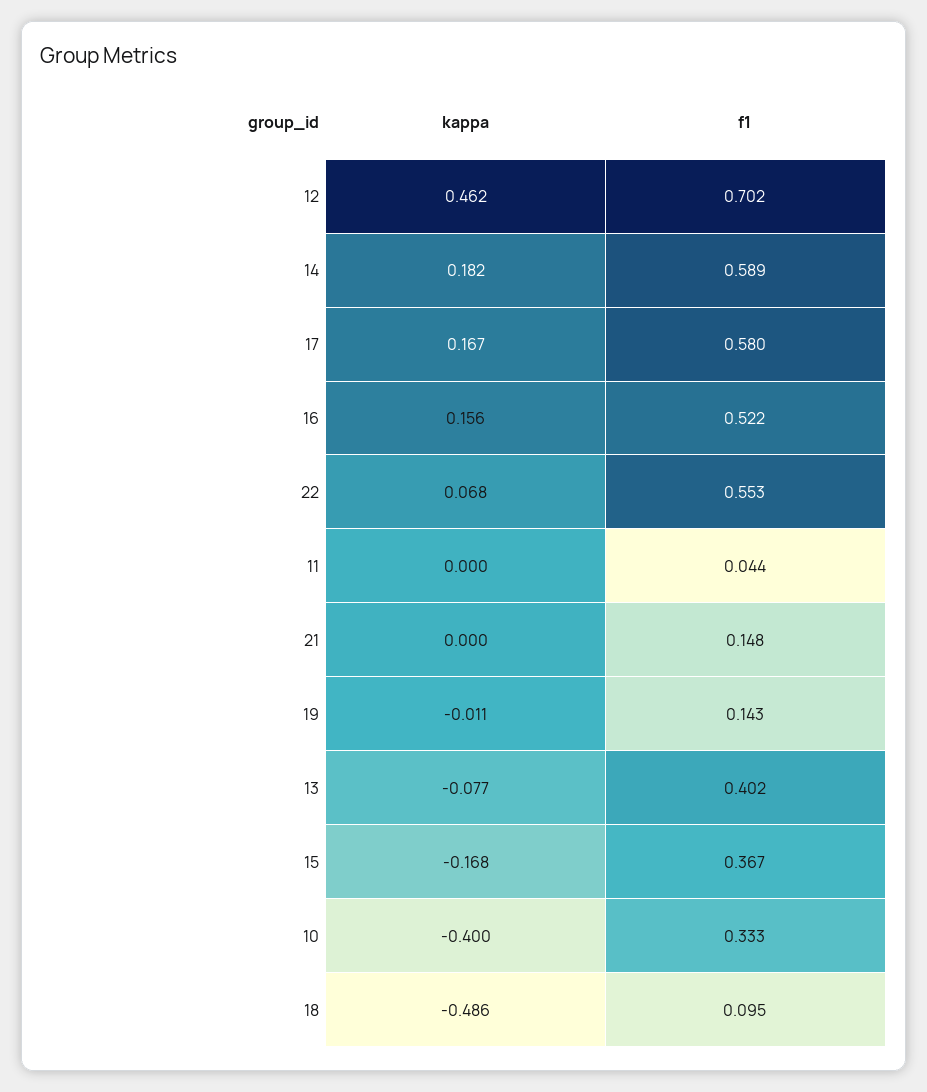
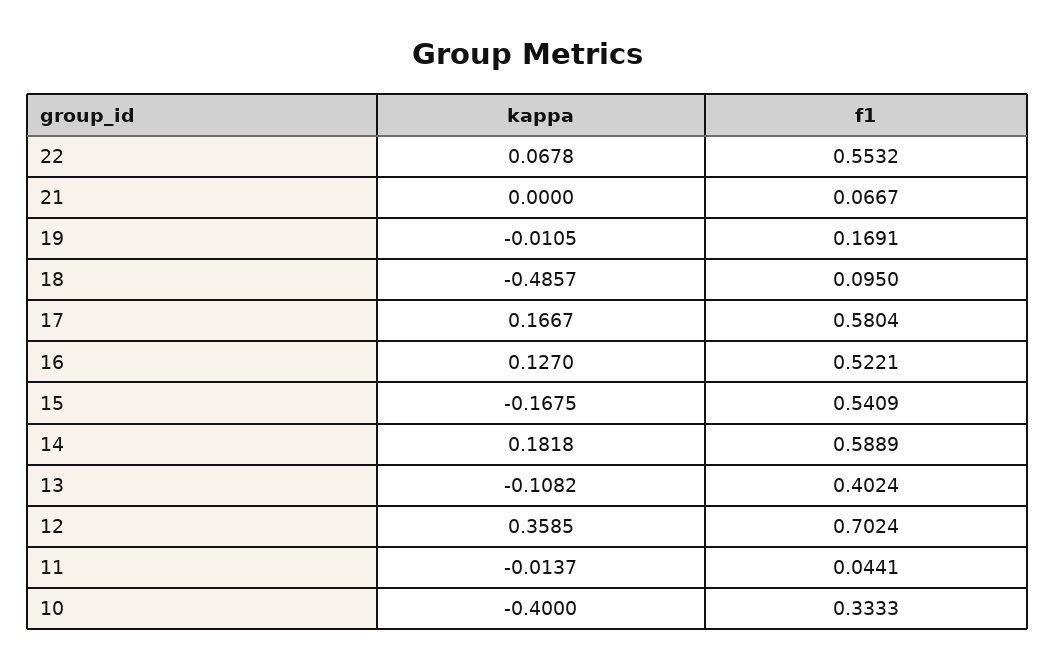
  {
    "kappa": {
-     "12": 0.462,
+     "12": 0.3585,
      "14": 0.1818,
      "17": 0.1667,
-     "16": 0.156,
+     "16": 0.127,
      "22": 0.0678,
-     "11": 0,
+     "11": -0.0137,
      "21": 0,
      "19": -0.0105,
-     "13": -0.077,
+     "13": -0.1082,
      "15": -0.1675,
      "10": -0.4,
      "18": -0.4857
    },
    "f1": {
      "12": 0.7024,
      "14": 0.5889,
      "17": 0.5804,
      "16": 0.5221,
      "22": 0.5532,
      "11": 0.0441,
-     "21": 0.148,
+     "21": 0.0667,
-     "19": 0.143,
+     "19": 0.1691,
      "13": 0.4024,
-     "15": 0.367,
+     "15": 0.5409,
      "10": 0.3333,
      "18": 0.095
    }
  }

